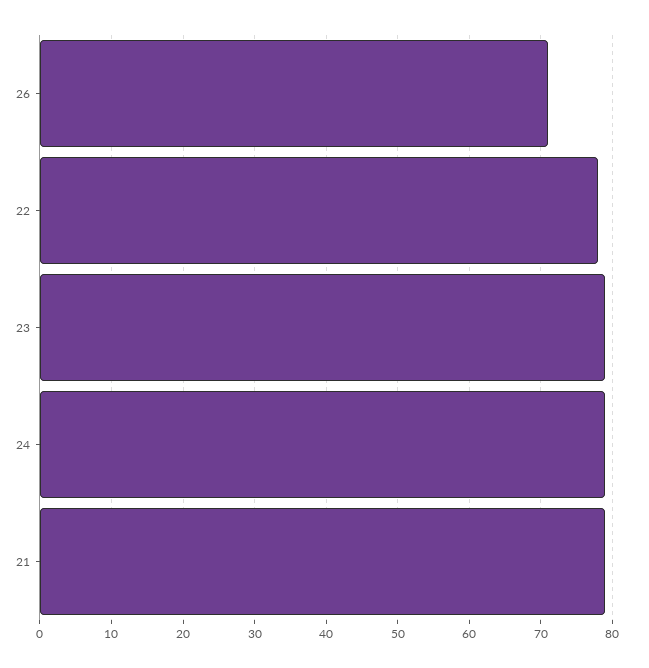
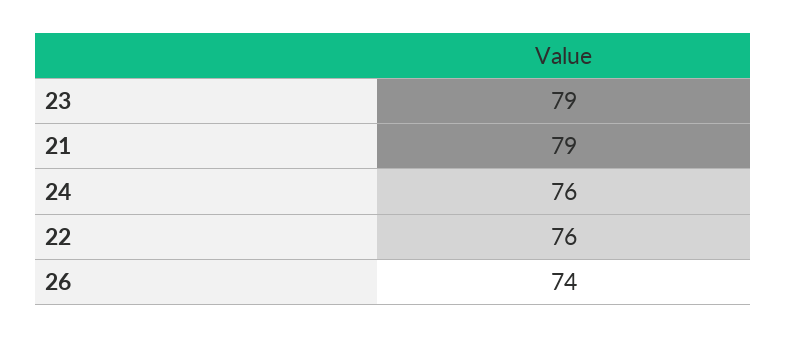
  {
-   "26": 71,
+   "26": 74,
-   "22": 78,
+   "22": 76,
    "23": 79,
-   "24": 79,
+   "24": 76,
    "21": 79
  }

